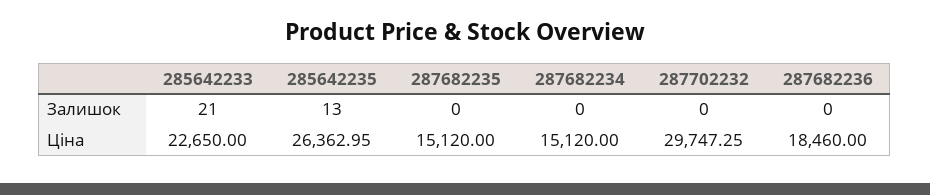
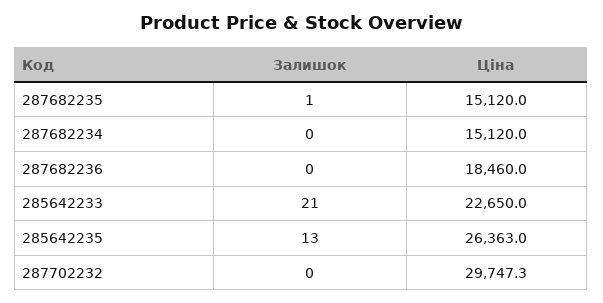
  {
    "285642233": {
      "Залишок": 21,
      "Ціна": 22650
    },
    "285642235": {
      "Залишок": 13,
      "Ціна": 26362.95
    },
    "287682235": {
-     "Залишок": 0,
+     "Залишок": 1,
      "Ціна": 15120
    },
    "287682234": {
      "Залишок": 0,
      "Ціна": 15120
    },
    "287702232": {
      "Залишок": 0,
      "Ціна": 29747.25
    },
    "287682236": {
      "Залишок": 0,
      "Ціна": 18460
    }
  }

